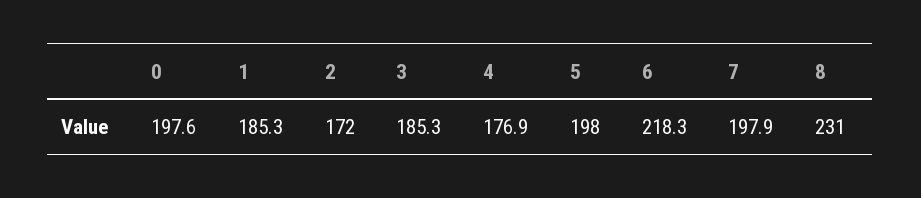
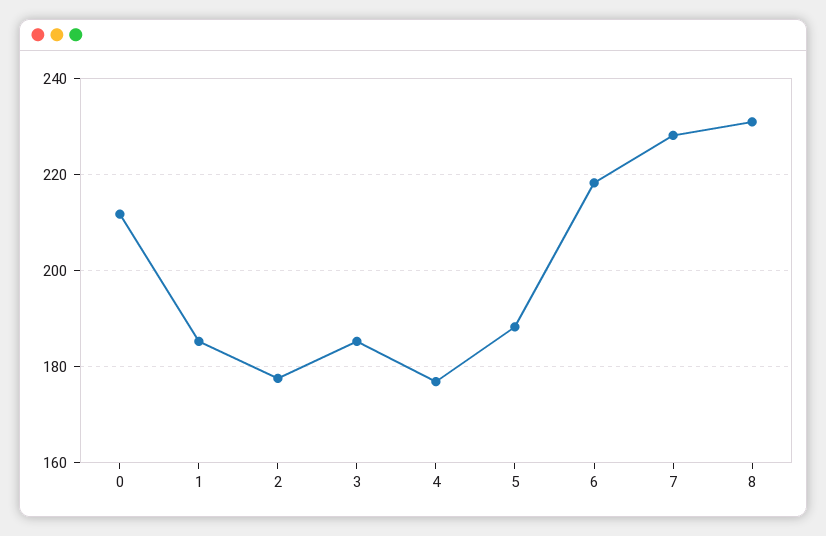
  {
-   "0": 197.6,
+   "0": 212,
    "1": 185.3,
-   "2": 172,
+   "2": 178,
    "3": 185.3,
    "4": 176.9,
-   "5": 198,
+   "5": 188,
    "6": 218.3,
-   "7": 197.9,
+   "7": 228,
    "8": 231
  }

